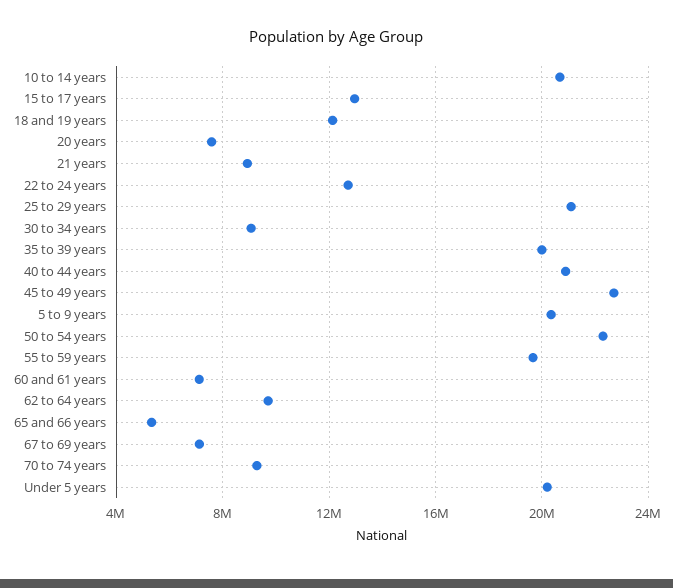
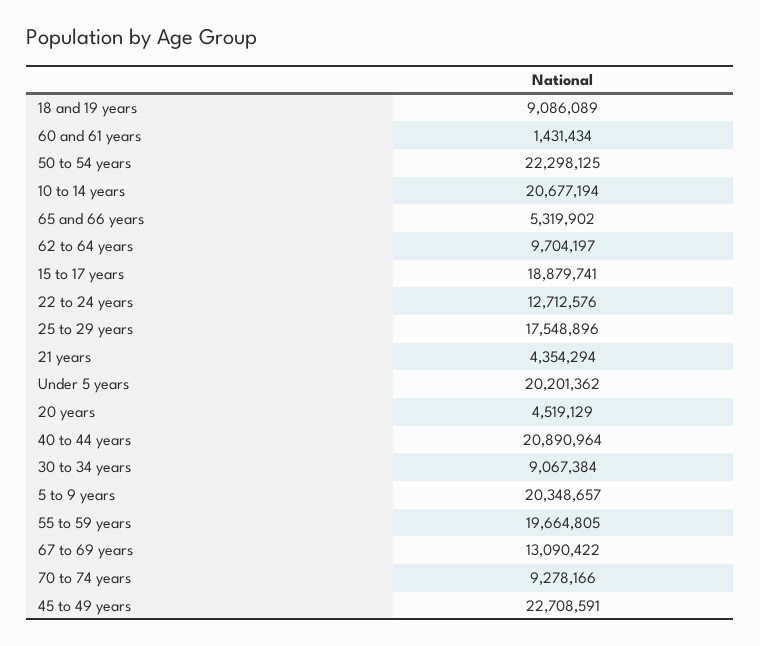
  {
    "10 to 14 years": 20677194,
-   "15 to 17 years": 13000000,
+   "15 to 17 years": 18879741,
-   "18 and 19 years": 12000000,
+   "18 and 19 years": 9086089,
-   "20 years": 7500000,
+   "20 years": 4519129,
-   "21 years": 9000000,
+   "21 years": 4354294,
    "22 to 24 years": 12712576,
-   "25 to 29 years": 21000000,
+   "25 to 29 years": 17548896,
    "30 to 34 years": 9067384,
-   "35 to 39 years": 20000000,
    "40 to 44 years": 20890964,
    "45 to 49 years": 22708591,
    "5 to 9 years": 20348657,
    "50 to 54 years": 22298125,
    "55 to 59 years": 19664805,
-   "60 and 61 years": 7000000,
+   "60 and 61 years": 1431434,
    "62 to 64 years": 9704197,
    "65 and 66 years": 5319902,
-   "67 to 69 years": 7000000,
+   "67 to 69 years": 13090422,
    "70 to 74 years": 9278166,
    "Under 5 years": 20201362
  }

